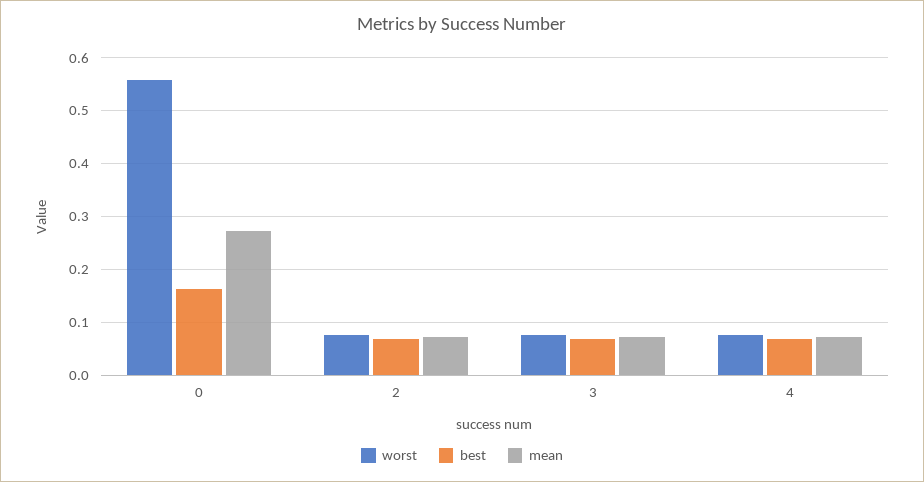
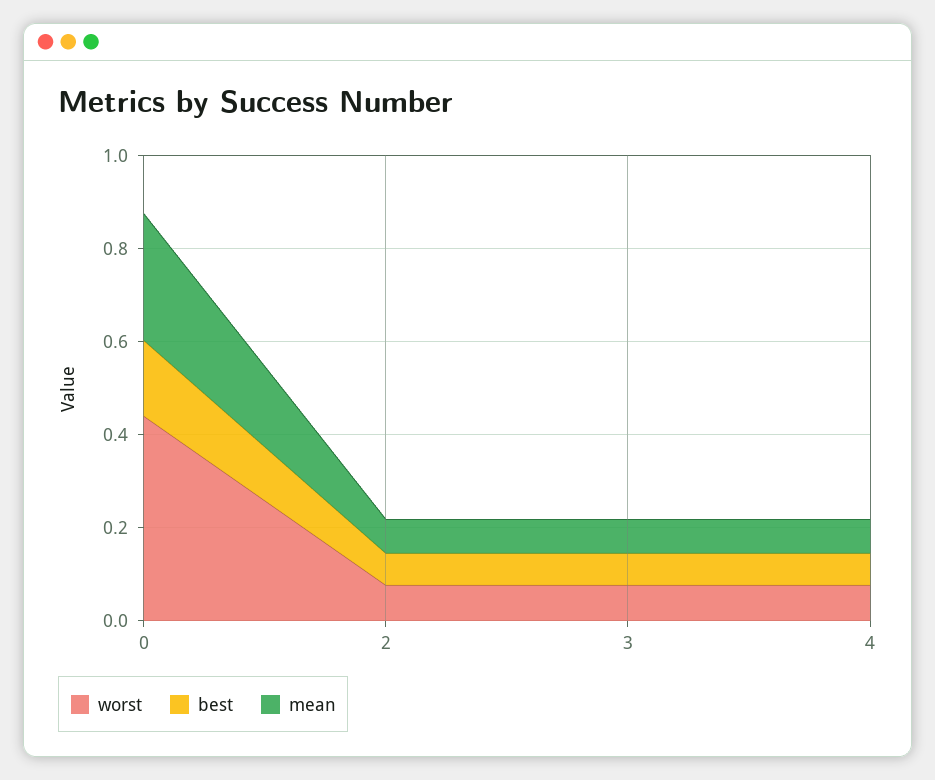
  {
    "worst": {
-     "0": 0.56,
+     "0": 0.45,
      "2": 0.08,
      "3": 0.08,
      "4": 0.08
    },
    "best": {
      "0": 0.16,
      "2": 0.06,
      "3": 0.06,
      "4": 0.06
    },
    "mean": {
      "0": 0.28,
      "2": 0.08,
      "3": 0.08,
      "4": 0.08
    }
  }

